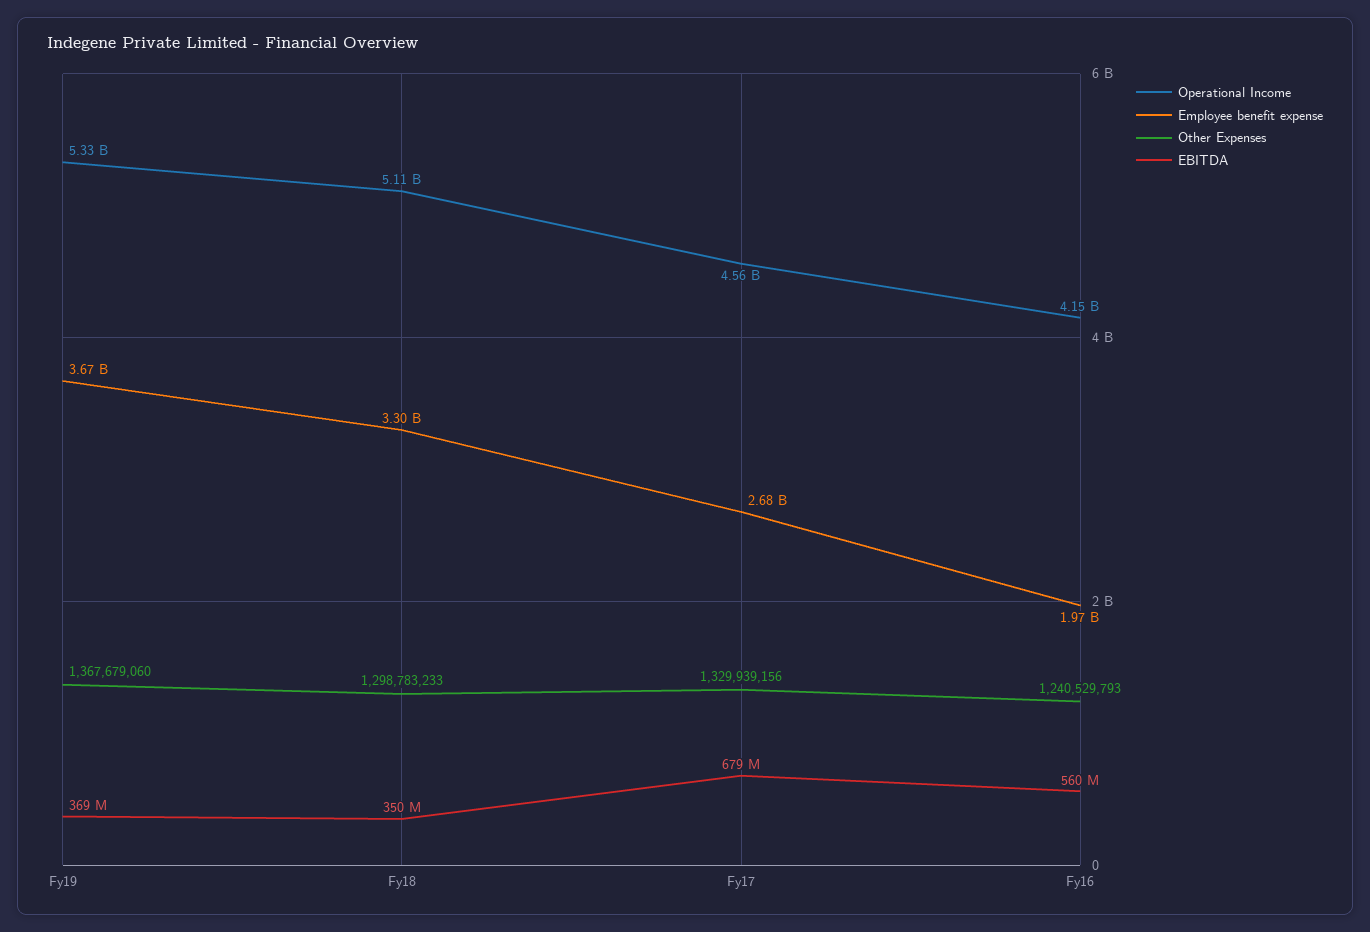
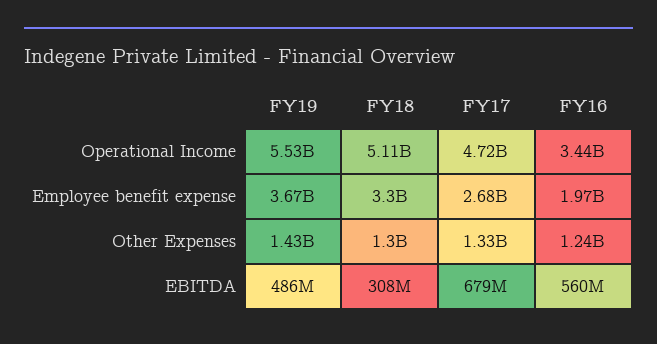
  {
    "Operational Income": {
-     "Fy19": 5330000000,
+     "Fy19": 5530000000,
      "Fy18": 5110000000,
-     "Fy17": 4560000000,
+     "Fy17": 4720000000,
-     "Fy16": 4150000000
+     "Fy16": 3440000000
    },
    "Employee benefit expense": {
      "Fy19": 3670000000,
      "Fy18": 3300000000,
      "Fy17": 2680000000,
      "Fy16": 1970000000
    },
    "Other Expenses": {
-     "Fy19": 1367679060,
+     "Fy19": 1430000000,
      "Fy18": 1298783233,
      "Fy17": 1329939156,
      "Fy16": 1240529793
    },
    "EBITDA": {
-     "Fy19": 369000000,
+     "Fy19": 486000000,
-     "Fy18": 350000000,
+     "Fy18": 308000000,
      "Fy17": 679000000,
      "Fy16": 560000000
    }
  }

